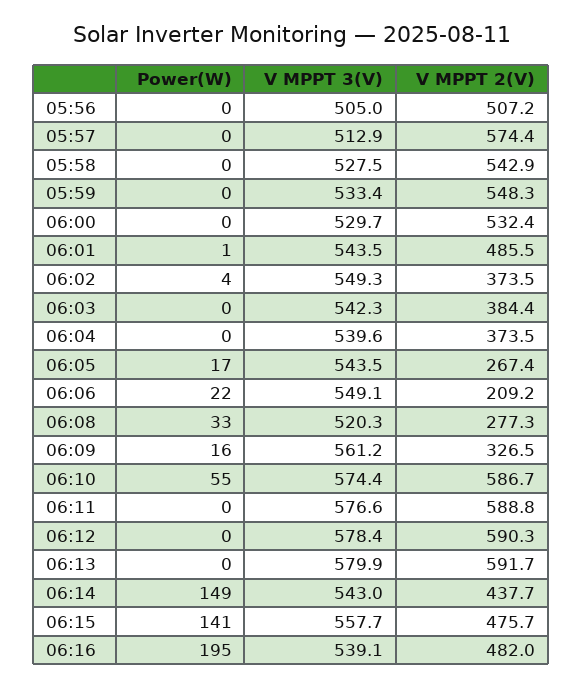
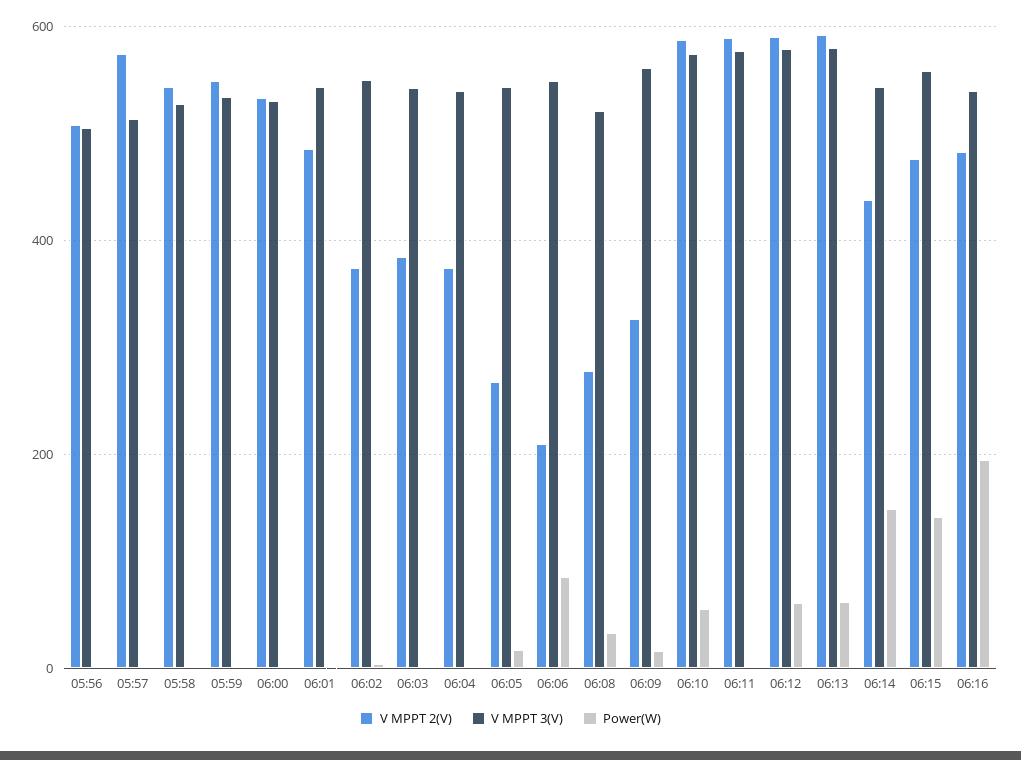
  {
    "Power(W)": {
      "05:56": 0,
      "05:57": 0,
      "05:58": 0,
      "05:59": 0,
      "06:00": 0,
      "06:01": 1,
      "06:02": 4,
      "06:03": 0,
      "06:04": 0,
      "06:05": 17,
-     "06:06": 22,
+     "06:06": 80,
      "06:08": 33,
      "06:09": 16,
      "06:10": 55,
      "06:11": 0,
-     "06:12": 0,
+     "06:12": 60,
-     "06:13": 0,
+     "06:13": 60,
      "06:14": 149,
      "06:15": 141,
      "06:16": 195
    },
    "V MPPT 3(V)": {
      "05:56": 505,
      "05:57": 512.9,
      "05:58": 527.5,
      "05:59": 533.4,
      "06:00": 529.7,
      "06:01": 543.5,
      "06:02": 549.3,
      "06:03": 542.3,
      "06:04": 539.6,
      "06:05": 543.5,
      "06:06": 549.1,
      "06:08": 520.3,
      "06:09": 561.2,
      "06:10": 574.4,
      "06:11": 576.6,
      "06:12": 578.4,
      "06:13": 579.9,
      "06:14": 543,
      "06:15": 557.7,
      "06:16": 539.1
    },
    "V MPPT 2(V)": {
      "05:56": 507.2,
      "05:57": 574.4,
      "05:58": 542.9,
      "05:59": 548.3,
      "06:00": 532.4,
      "06:01": 485.5,
      "06:02": 373.5,
      "06:03": 384.4,
      "06:04": 373.5,
      "06:05": 267.4,
      "06:06": 209.2,
      "06:08": 277.3,
      "06:09": 326.5,
      "06:10": 586.7,
      "06:11": 588.8,
      "06:12": 590.3,
      "06:13": 591.7,
      "06:14": 437.7,
      "06:15": 475.7,
      "06:16": 482
    }
  }

